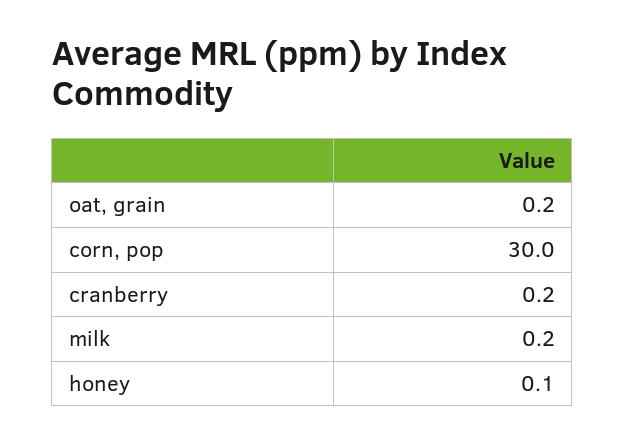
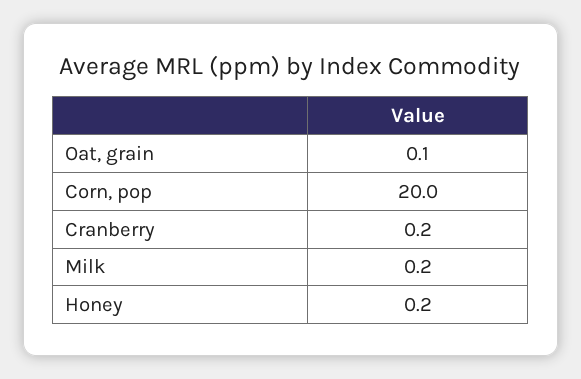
  {
-   "oat, grain": 0.2,
+   "oat, grain": 0.1,
-   "corn, pop": 30,
+   "corn, pop": 20,
    "cranberry": 0.2,
    "milk": 0.2,
-   "honey": 0.1
+   "honey": 0.2
  }

